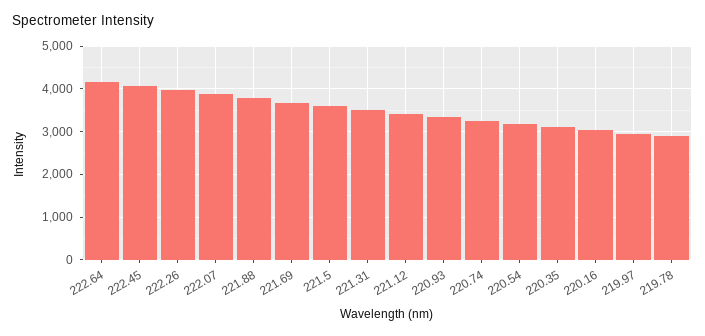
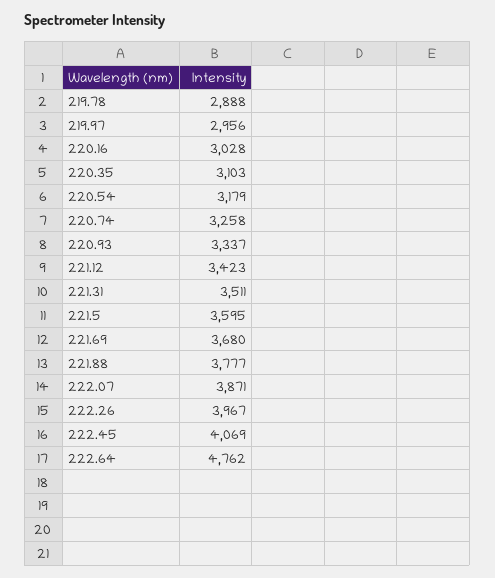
  {
-   "222.64": 4200,
+   "222.64": 4762,
    "222.45": 4069,
    "222.26": 3967,
    "222.07": 3871,
    "221.88": 3777,
    "221.69": 3680,
    "221.5": 3595,
    "221.31": 3511,
    "221.12": 3423,
    "220.93": 3337,
    "220.74": 3258,
    "220.54": 3179,
    "220.35": 3103,
    "220.16": 3028,
    "219.97": 2956,
    "219.78": 2888
  }

